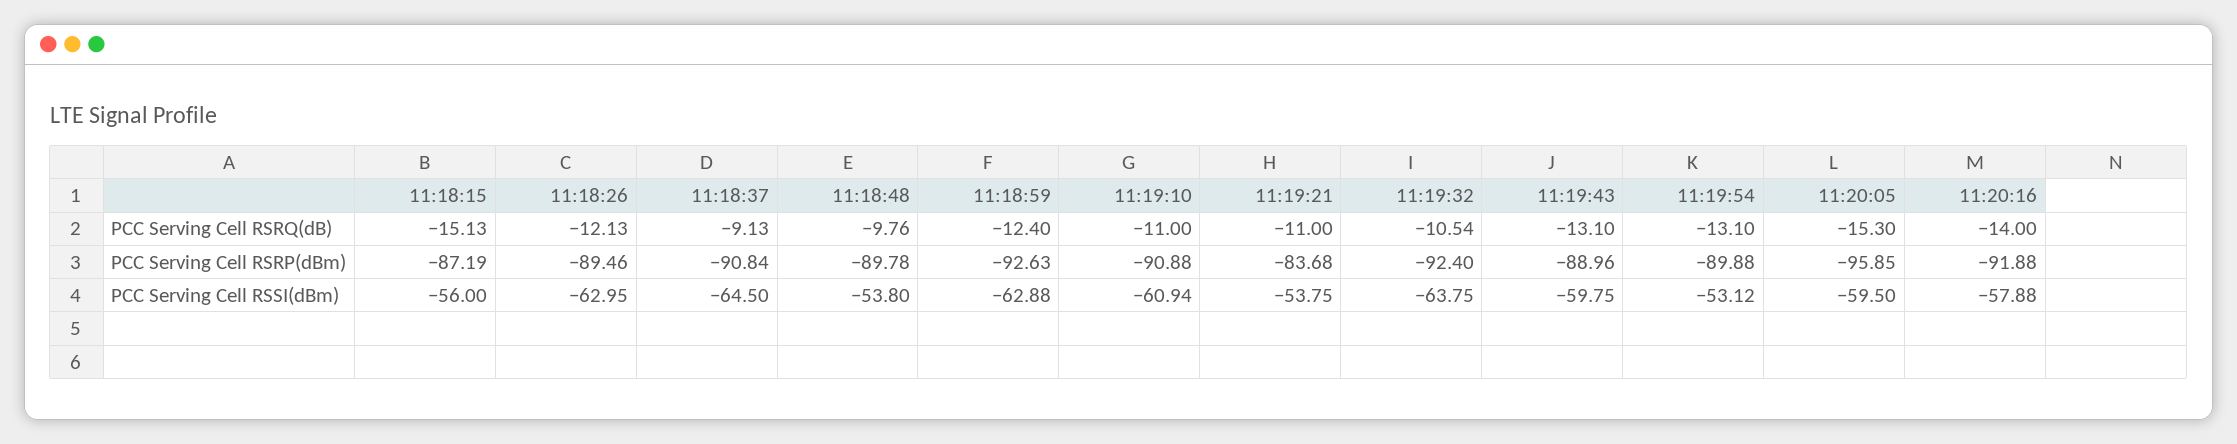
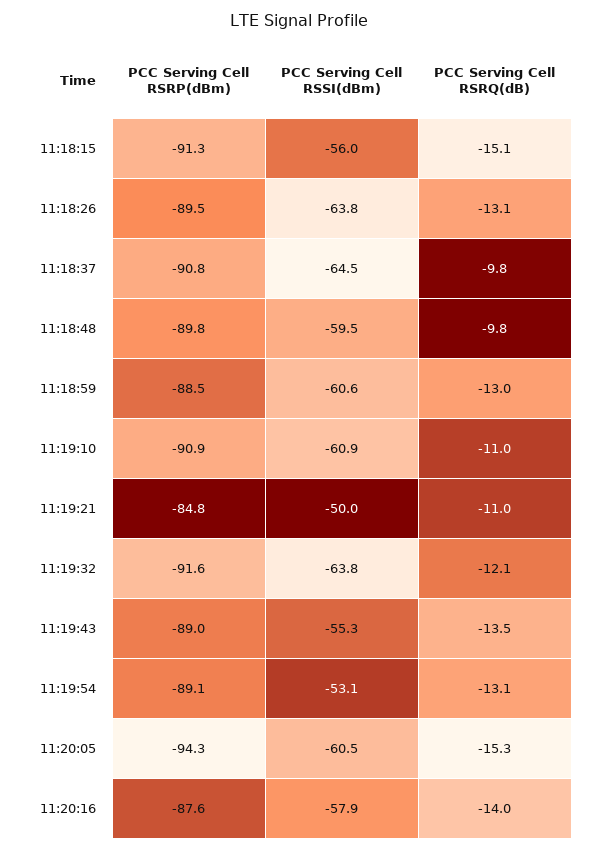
  {
    "11:18:15": {
      "PCC Serving Cell RSRQ(dB)": -15.13,
-     "PCC Serving Cell RSRP(dBm)": -87.19,
+     "PCC Serving Cell RSRP(dBm)": -91.3,
      "PCC Serving Cell RSSI(dBm)": -56
    },
    "11:18:26": {
-     "PCC Serving Cell RSRQ(dB)": -12.13,
+     "PCC Serving Cell RSRQ(dB)": -13.1,
      "PCC Serving Cell RSRP(dBm)": -89.46,
-     "PCC Serving Cell RSSI(dBm)": -62.95
+     "PCC Serving Cell RSSI(dBm)": -63.8
    },
    "11:18:37": {
-     "PCC Serving Cell RSRQ(dB)": -9.13,
+     "PCC Serving Cell RSRQ(dB)": -9.8,
      "PCC Serving Cell RSRP(dBm)": -90.84,
      "PCC Serving Cell RSSI(dBm)": -64.5
    },
    "11:18:48": {
      "PCC Serving Cell RSRQ(dB)": -9.76,
      "PCC Serving Cell RSRP(dBm)": -89.78,
-     "PCC Serving Cell RSSI(dBm)": -53.8
+     "PCC Serving Cell RSSI(dBm)": -59.5
    },
    "11:18:59": {
-     "PCC Serving Cell RSRQ(dB)": -12.4,
+     "PCC Serving Cell RSRQ(dB)": -13,
-     "PCC Serving Cell RSRP(dBm)": -92.63,
+     "PCC Serving Cell RSRP(dBm)": -88.5,
-     "PCC Serving Cell RSSI(dBm)": -62.88
+     "PCC Serving Cell RSSI(dBm)": -60.6
    },
    "11:19:10": {
      "PCC Serving Cell RSRQ(dB)": -11,
      "PCC Serving Cell RSRP(dBm)": -90.88,
      "PCC Serving Cell RSSI(dBm)": -60.94
    },
    "11:19:21": {
      "PCC Serving Cell RSRQ(dB)": -11,
-     "PCC Serving Cell RSRP(dBm)": -83.68,
+     "PCC Serving Cell RSRP(dBm)": -84.8,
-     "PCC Serving Cell RSSI(dBm)": -53.75
+     "PCC Serving Cell RSSI(dBm)": -50
    },
    "11:19:32": {
-     "PCC Serving Cell RSRQ(dB)": -10.54,
+     "PCC Serving Cell RSRQ(dB)": -12.1,
-     "PCC Serving Cell RSRP(dBm)": -92.4,
+     "PCC Serving Cell RSRP(dBm)": -91.6,
      "PCC Serving Cell RSSI(dBm)": -63.75
    },
    "11:19:43": {
-     "PCC Serving Cell RSRQ(dB)": -13.1,
+     "PCC Serving Cell RSRQ(dB)": -13.5,
      "PCC Serving Cell RSRP(dBm)": -88.96,
-     "PCC Serving Cell RSSI(dBm)": -59.75
+     "PCC Serving Cell RSSI(dBm)": -55.3
    },
    "11:19:54": {
      "PCC Serving Cell RSRQ(dB)": -13.1,
-     "PCC Serving Cell RSRP(dBm)": -89.88,
+     "PCC Serving Cell RSRP(dBm)": -89.1,
      "PCC Serving Cell RSSI(dBm)": -53.12
    },
    "11:20:05": {
      "PCC Serving Cell RSRQ(dB)": -15.3,
-     "PCC Serving Cell RSRP(dBm)": -95.85,
+     "PCC Serving Cell RSRP(dBm)": -94.3,
-     "PCC Serving Cell RSSI(dBm)": -59.5
+     "PCC Serving Cell RSSI(dBm)": -60.5
    },
    "11:20:16": {
      "PCC Serving Cell RSRQ(dB)": -14,
-     "PCC Serving Cell RSRP(dBm)": -91.88,
+     "PCC Serving Cell RSRP(dBm)": -87.6,
      "PCC Serving Cell RSSI(dBm)": -57.88
    }
  }

